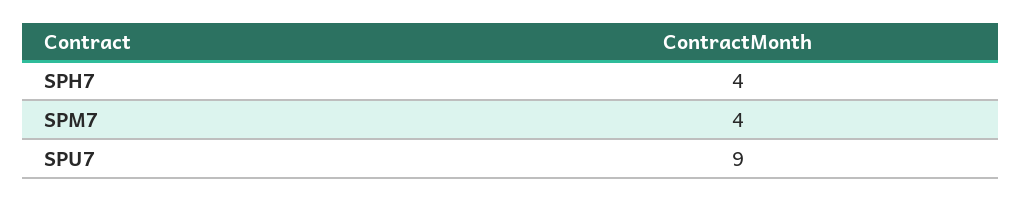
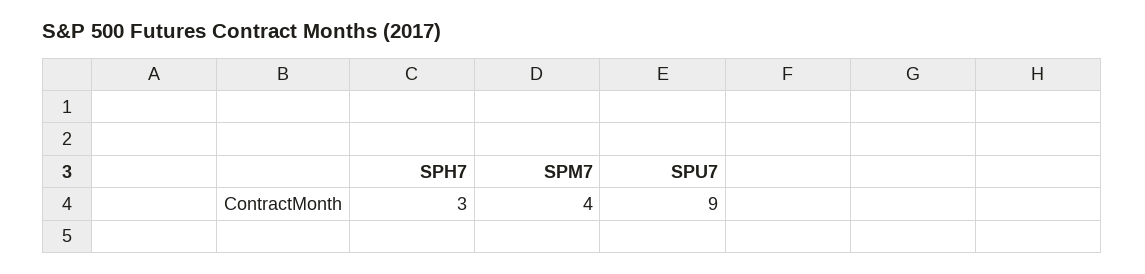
  {
-   "SPH7": 4,
+   "SPH7": 3,
    "SPM7": 4,
    "SPU7": 9
  }

